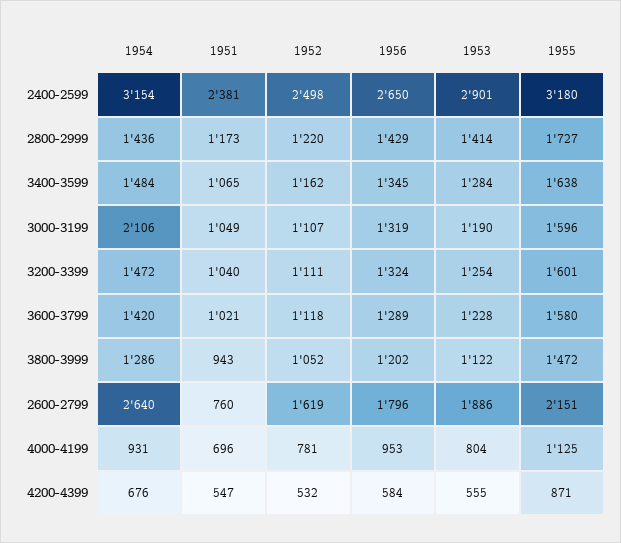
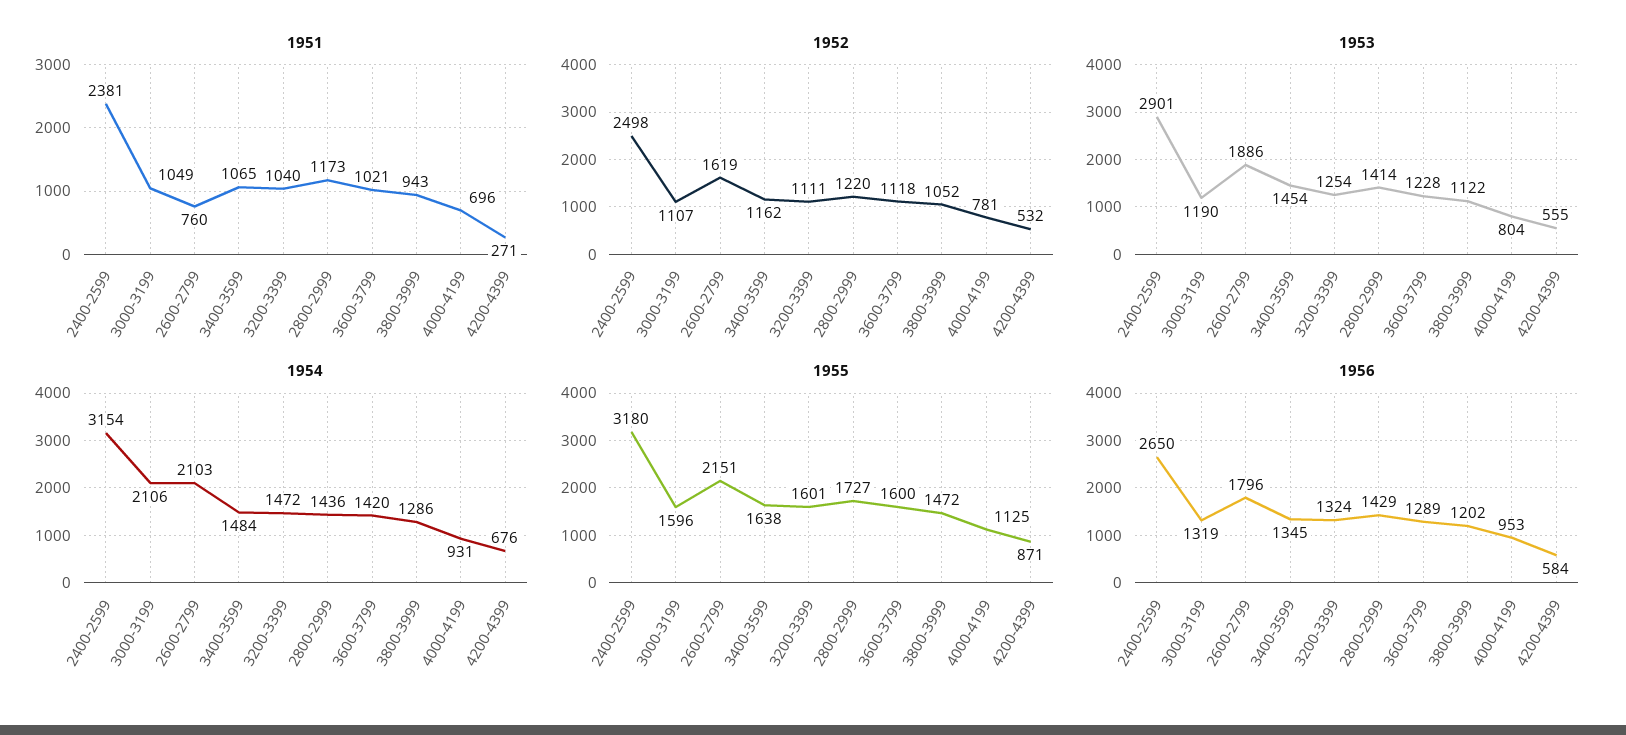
  {
    "1954": {
      "2400-2599": 3154,
      "2800-2999": 1436,
      "3400-3599": 1484,
      "3000-3199": 2106,
      "3200-3399": 1472,
      "3600-3799": 1420,
      "3800-3999": 1286,
-     "2600-2799": 2640,
+     "2600-2799": 2103,
      "4000-4199": 931,
      "4200-4399": 676
    },
    "1951": {
      "2400-2599": 2381,
      "2800-2999": 1173,
      "3400-3599": 1065,
      "3000-3199": 1049,
      "3200-3399": 1040,
      "3600-3799": 1021,
      "3800-3999": 943,
      "2600-2799": 760,
      "4000-4199": 696,
-     "4200-4399": 547
+     "4200-4399": 271
    },
    "1952": {
      "2400-2599": 2498,
      "2800-2999": 1220,
      "3400-3599": 1162,
      "3000-3199": 1107,
      "3200-3399": 1111,
      "3600-3799": 1118,
      "3800-3999": 1052,
      "2600-2799": 1619,
      "4000-4199": 781,
      "4200-4399": 532
    },
    "1956": {
      "2400-2599": 2650,
      "2800-2999": 1429,
      "3400-3599": 1345,
      "3000-3199": 1319,
      "3200-3399": 1324,
      "3600-3799": 1289,
      "3800-3999": 1202,
      "2600-2799": 1796,
      "4000-4199": 953,
      "4200-4399": 584
    },
    "1953": {
      "2400-2599": 2901,
      "2800-2999": 1414,
-     "3400-3599": 1284,
+     "3400-3599": 1454,
      "3000-3199": 1190,
      "3200-3399": 1254,
      "3600-3799": 1228,
      "3800-3999": 1122,
      "2600-2799": 1886,
      "4000-4199": 804,
      "4200-4399": 555
    },
    "1955": {
      "2400-2599": 3180,
      "2800-2999": 1727,
      "3400-3599": 1638,
      "3000-3199": 1596,
      "3200-3399": 1601,
-     "3600-3799": 1580,
+     "3600-3799": 1600,
      "3800-3999": 1472,
      "2600-2799": 2151,
      "4000-4199": 1125,
      "4200-4399": 871
    }
  }

